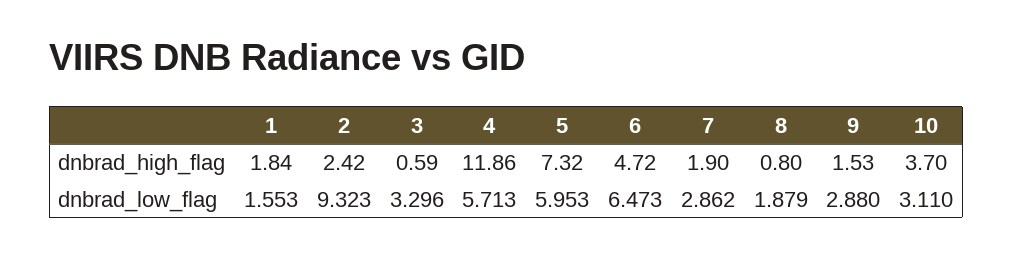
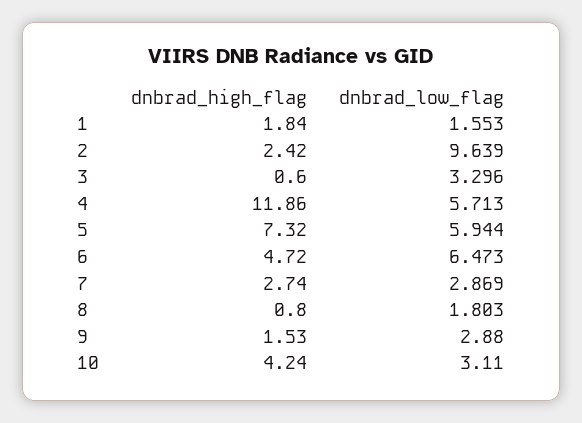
  {
    "1": {
      "dnbrad_high_flag": 1.84,
      "dnbrad_low_flag": 1.553
    },
    "2": {
      "dnbrad_high_flag": 2.42,
-     "dnbrad_low_flag": 9.323
+     "dnbrad_low_flag": 9.639
    },
    "3": {
-     "dnbrad_high_flag": 0.59,
+     "dnbrad_high_flag": 0.6,
      "dnbrad_low_flag": 3.296
    },
    "4": {
      "dnbrad_high_flag": 11.86,
      "dnbrad_low_flag": 5.713
    },
    "5": {
      "dnbrad_high_flag": 7.32,
-     "dnbrad_low_flag": 5.953
+     "dnbrad_low_flag": 5.944
    },
    "6": {
      "dnbrad_high_flag": 4.72,
      "dnbrad_low_flag": 6.473
    },
    "7": {
-     "dnbrad_high_flag": 1.9,
+     "dnbrad_high_flag": 2.74,
-     "dnbrad_low_flag": 2.862
+     "dnbrad_low_flag": 2.869
    },
    "8": {
      "dnbrad_high_flag": 0.8,
-     "dnbrad_low_flag": 1.879
+     "dnbrad_low_flag": 1.803
    },
    "9": {
      "dnbrad_high_flag": 1.53,
      "dnbrad_low_flag": 2.88
    },
    "10": {
-     "dnbrad_high_flag": 3.7,
+     "dnbrad_high_flag": 4.24,
      "dnbrad_low_flag": 3.11
    }
  }

